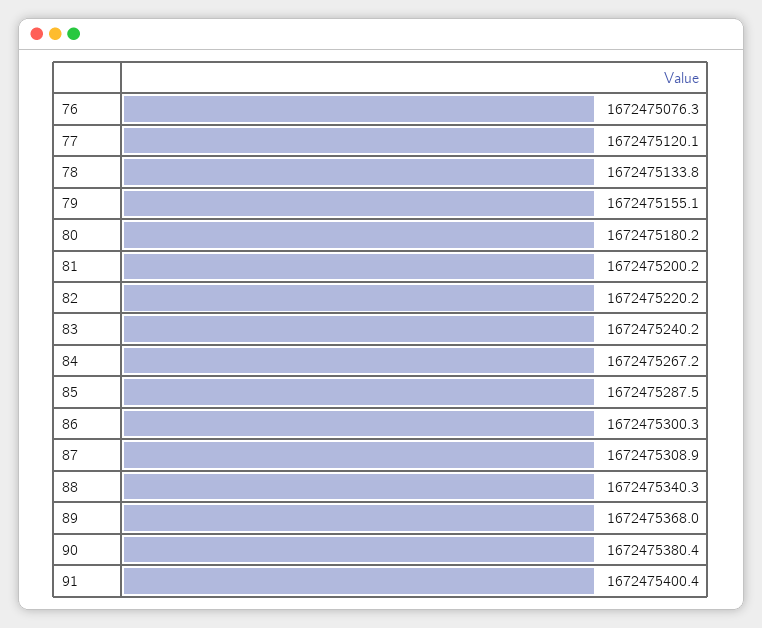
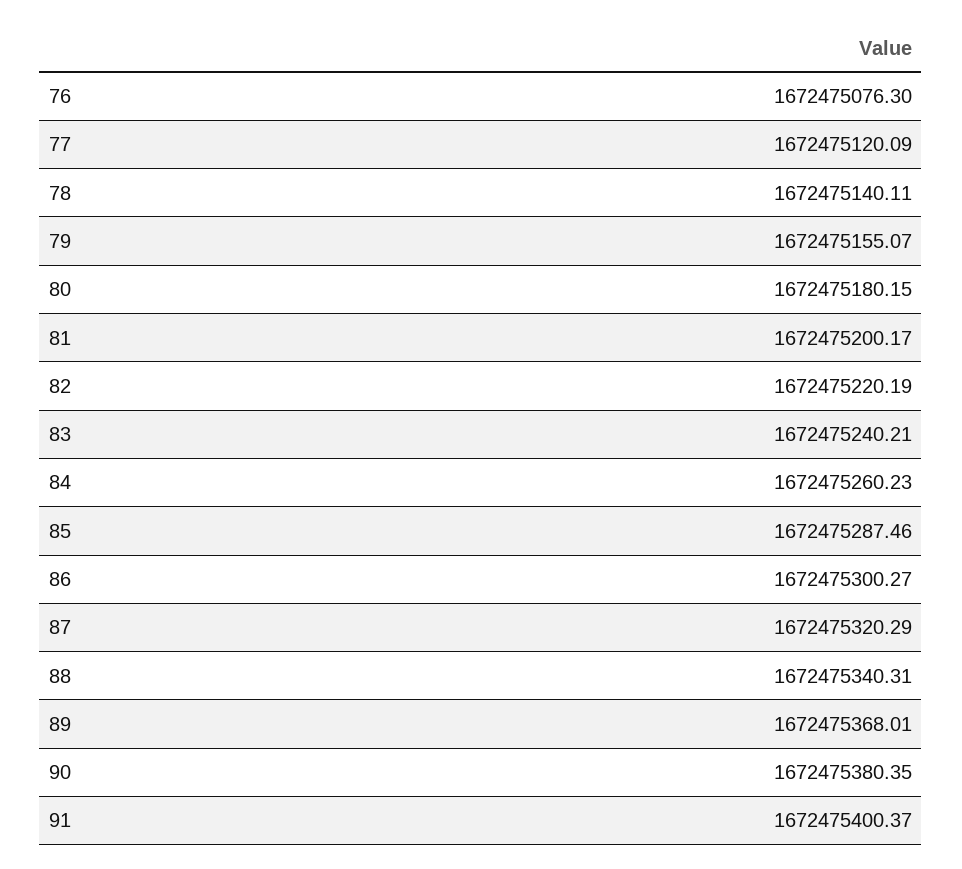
  {
    "76": 1672475076.3,
    "77": 1672475120.09,
-   "78": 1672475133.8,
+   "78": 1672475140.11,
    "79": 1672475155.07,
    "80": 1672475180.15,
    "81": 1672475200.17,
    "82": 1672475220.19,
    "83": 1672475240.21,
-   "84": 1672475267.2,
+   "84": 1672475260.23,
    "85": 1672475287.46,
    "86": 1672475300.27,
-   "87": 1672475308.9,
+   "87": 1672475320.29,
    "88": 1672475340.31,
    "89": 1672475368.01,
    "90": 1672475380.35,
    "91": 1672475400.37
  }

